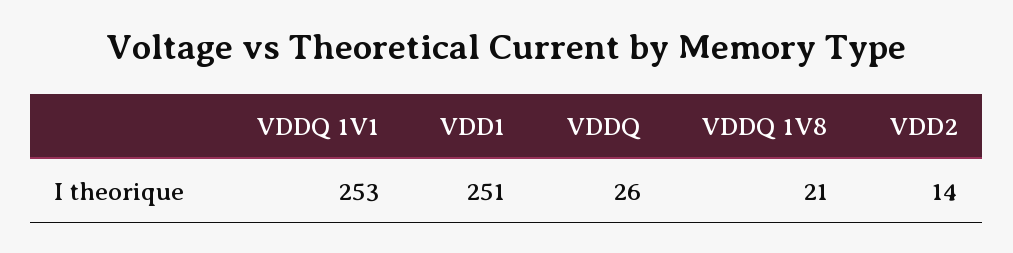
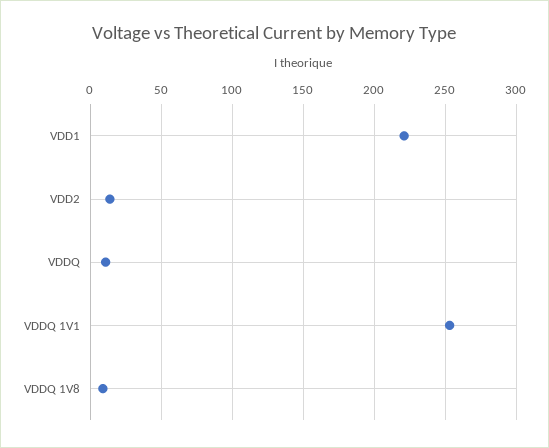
  {
    "VDDQ 1V1": 253,
-   "VDD1": 251,
+   "VDD1": 220,
-   "VDDQ": 26,
+   "VDDQ": 10,
-   "VDDQ 1V8": 21,
+   "VDDQ 1V8": 10,
    "VDD2": 14
  }

